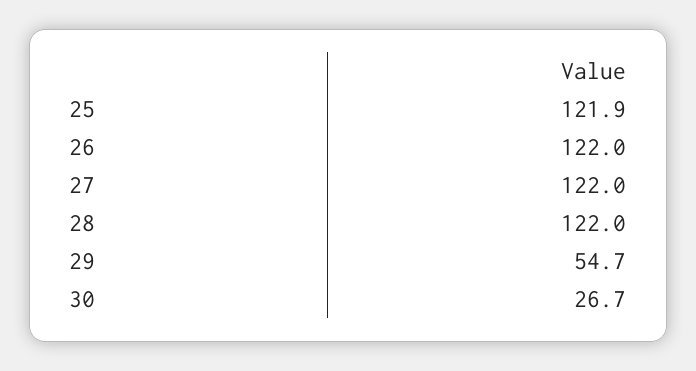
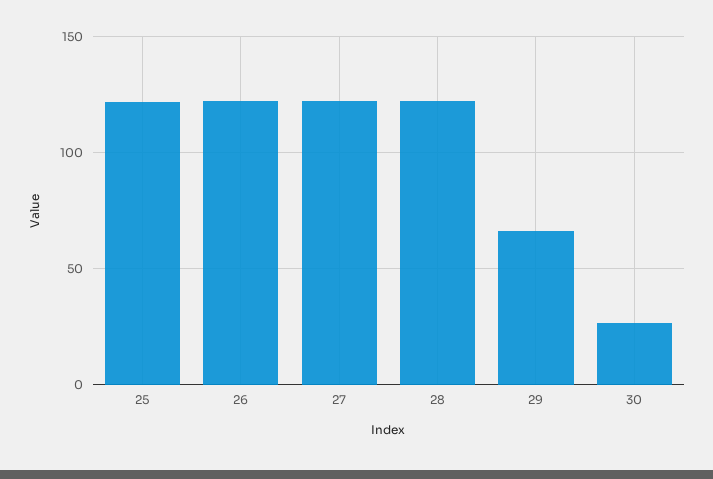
  {
    "25": 121.9,
    "26": 122,
    "27": 122,
    "28": 122,
-   "29": 54.7,
+   "29": 65,
    "30": 26.7
  }

